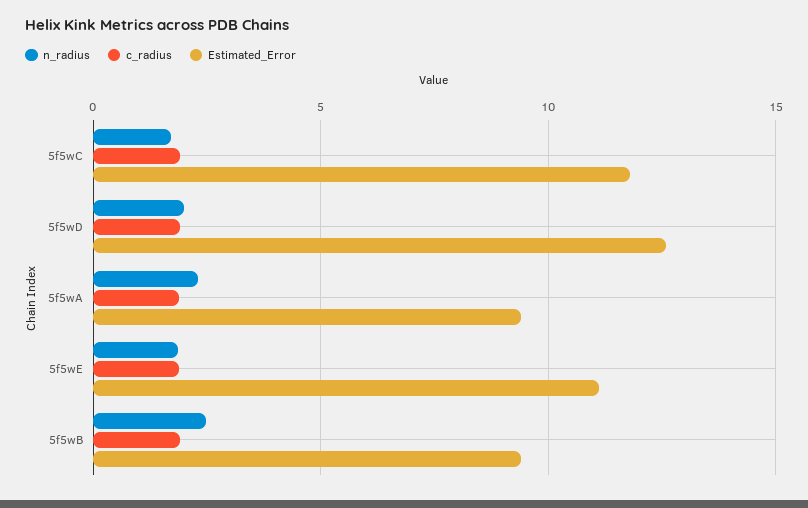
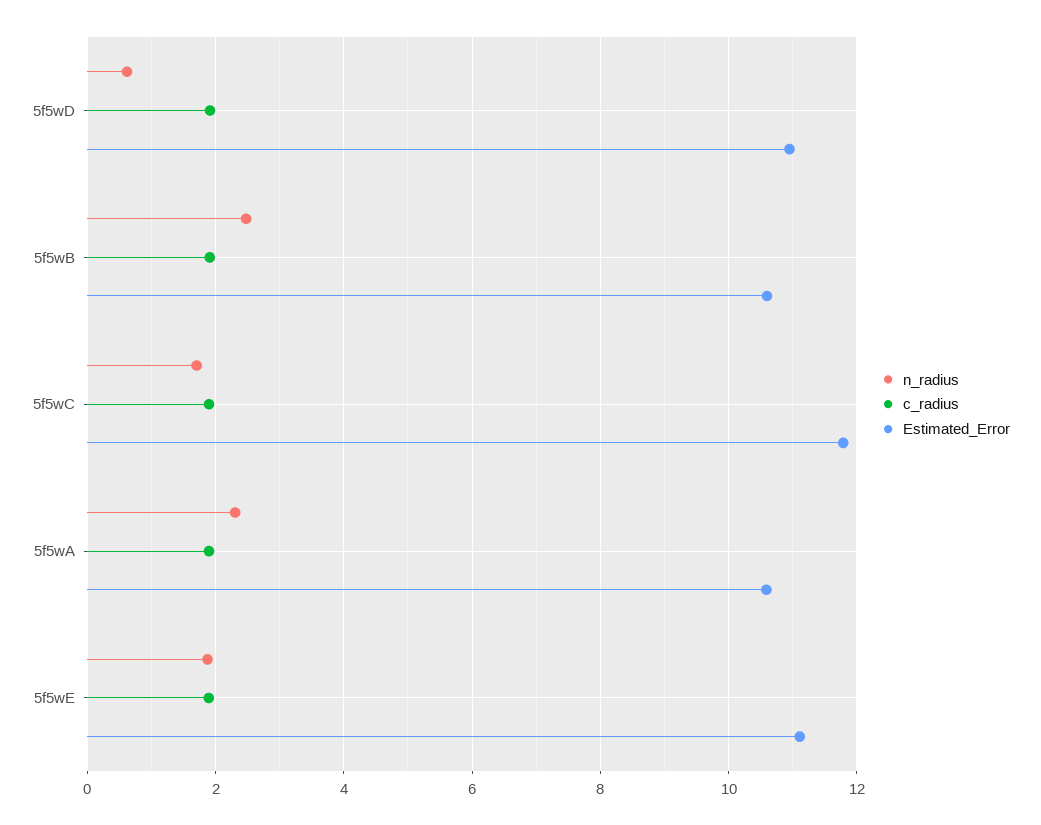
  {
    "n_radius": {
      "5f5wC": 1.8,
-     "5f5wD": 2,
+     "5f5wD": 0.6,
      "5f5wA": 2.4,
      "5f5wE": 1.8,
      "5f5wB": 2.4
    },
    "c_radius": {
      "5f5wC": 1.8,
      "5f5wD": 2,
      "5f5wA": 1.8,
      "5f5wE": 1.8,
      "5f5wB": 2
    },
    "Estimated_Error": {
      "5f5wC": 11.8,
-     "5f5wD": 12.5,
+     "5f5wD": 11,
-     "5f5wA": 9.5,
+     "5f5wA": 10.6,
      "5f5wE": 11.2,
-     "5f5wB": 9.5
+     "5f5wB": 10.6
    }
  }

